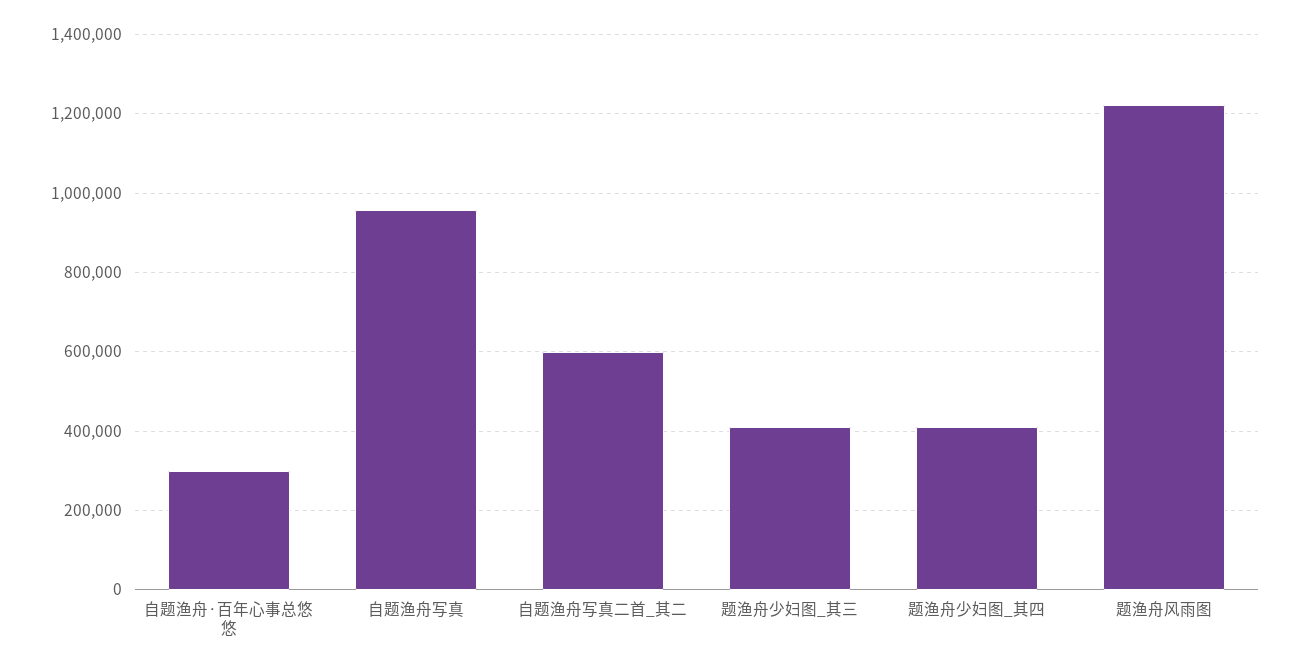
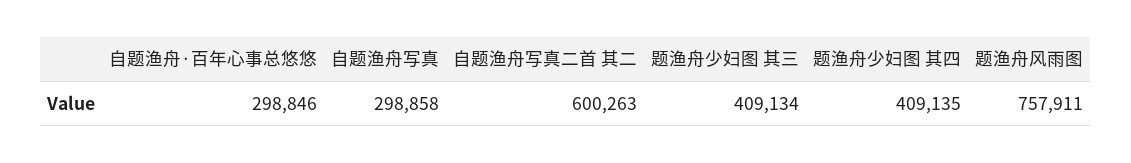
  {
    "自题渔舟·百年心事总悠悠": 298846,
-   "自题渔舟写真": 960000,
+   "自题渔舟写真": 298858,
    "自题渔舟写真二首_其二": 600263,
    "题渔舟少妇图_其三": 409134,
    "题渔舟少妇图_其四": 409135,
-   "题渔舟风雨图": 1220000
+   "题渔舟风雨图": 757911
  }

